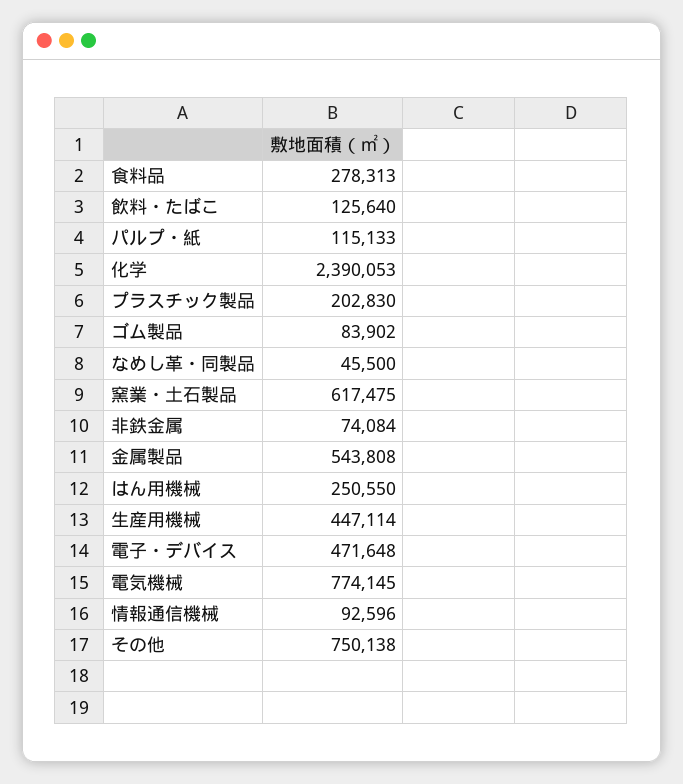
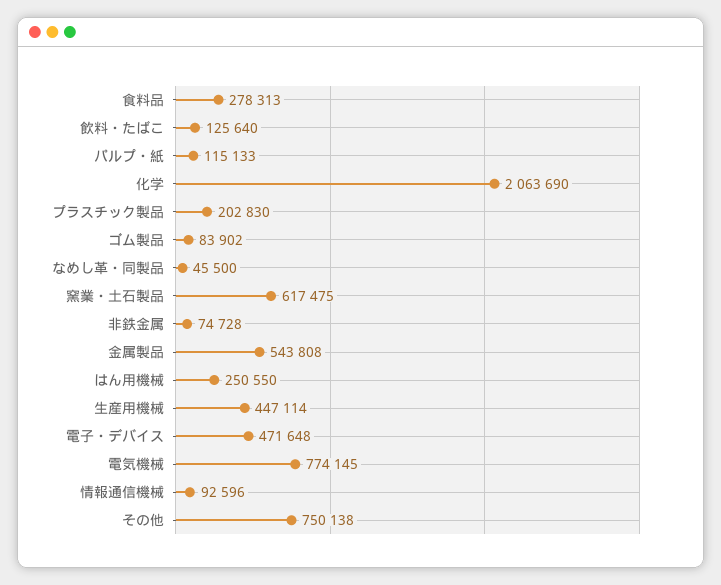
  {
    "食料品": 278313,
    "飲料・たばこ": 125640,
    "パルプ・紙": 115133,
-   "化学": 2390053,
+   "化学": 2063690,
    "プラスチック製品": 202830,
    "ゴム製品": 83902,
    "なめし革・同製品": 45500,
    "窯業・土石製品": 617475,
-   "非鉄金属": 74084,
+   "非鉄金属": 74728,
    "金属製品": 543808,
    "はん用機械": 250550,
    "生産用機械": 447114,
    "電子・デバイス": 471648,
    "電気機械": 774145,
    "情報通信機械": 92596,
    "その他": 750138
  }

